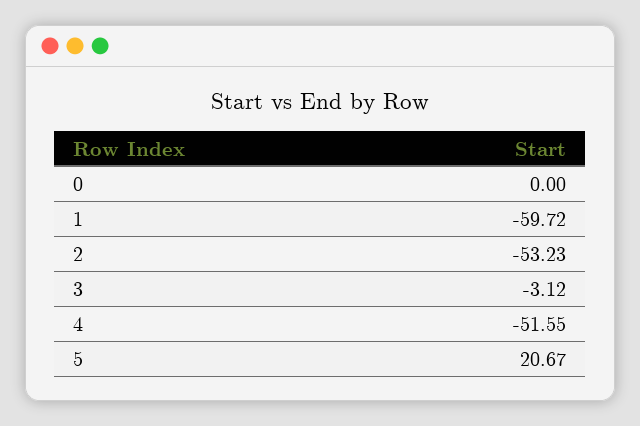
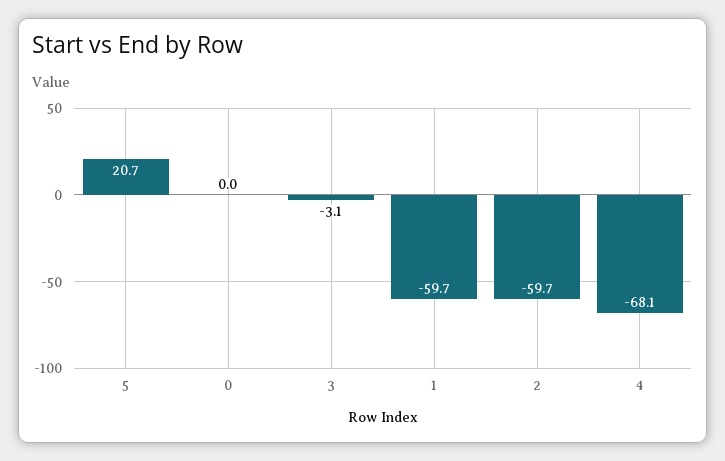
  {
    "0": 0,
    "1": -59.72,
-   "2": -53.23,
+   "2": -59.7,
    "3": -3.12,
-   "4": -51.55,
+   "4": -68.1,
    "5": 20.67
  }

